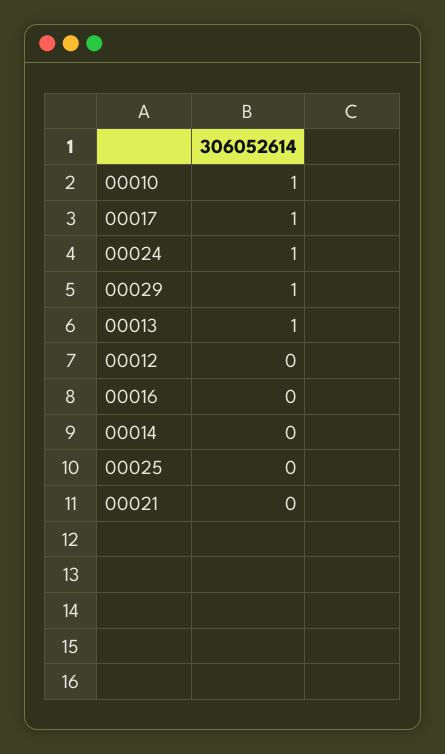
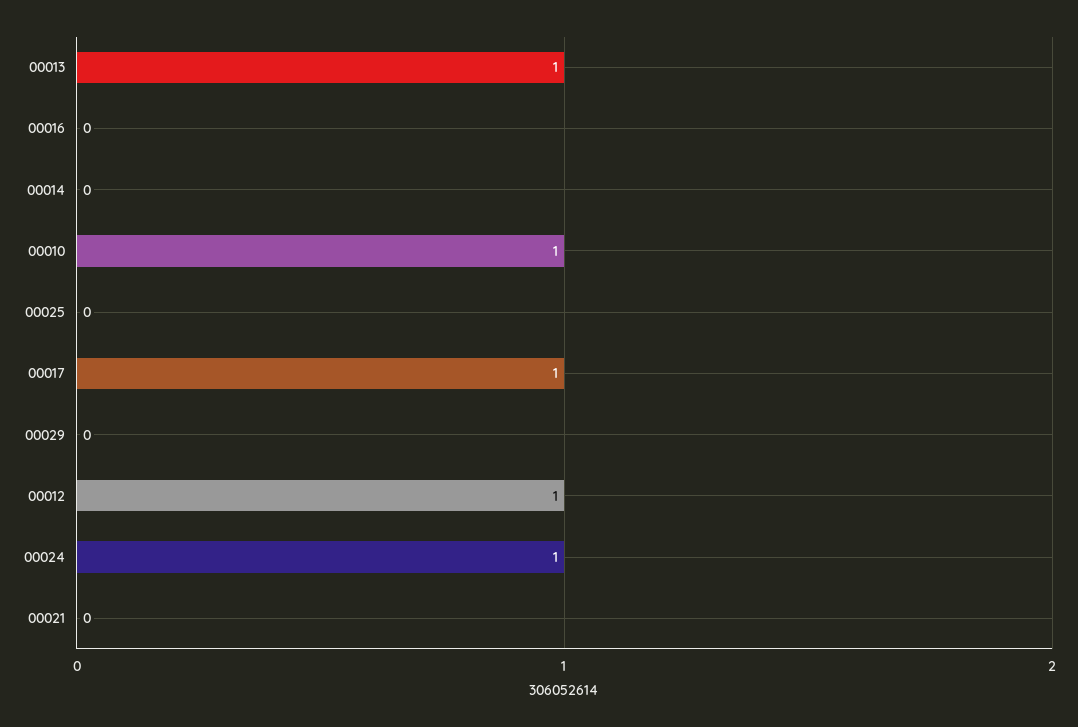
  {
    "00010": 1,
    "00017": 1,
    "00024": 1,
-   "00029": 1,
+   "00029": 0,
    "00013": 1,
-   "00012": 0,
+   "00012": 1,
    "00016": 0,
    "00014": 0,
    "00025": 0,
    "00021": 0
  }

